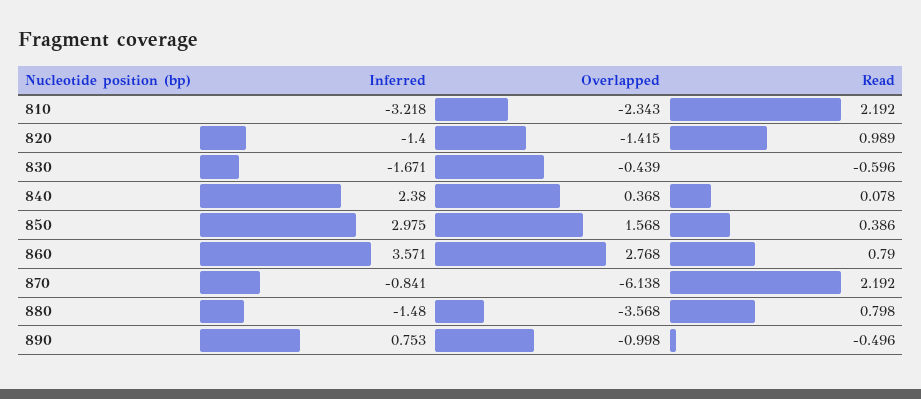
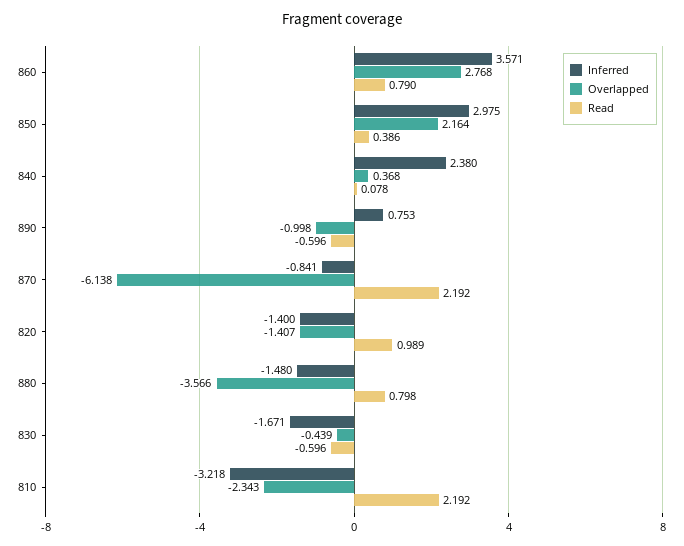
  {
    "Inferred": {
      "810": -3.218,
      "820": -1.4,
      "830": -1.671,
      "840": 2.38,
      "850": 2.975,
      "860": 3.571,
      "870": -0.841,
      "880": -1.48,
      "890": 0.753
    },
    "Overlapped": {
      "810": -2.343,
-     "820": -1.415,
+     "820": -1.407,
      "830": -0.439,
      "840": 0.368,
-     "850": 1.568,
+     "850": 2.164,
      "860": 2.768,
      "870": -6.138,
-     "880": -3.568,
+     "880": -3.566,
      "890": -0.998
    },
    "Read": {
      "810": 2.192,
      "820": 0.989,
      "830": -0.596,
      "840": 0.078,
      "850": 0.386,
      "860": 0.79,
      "870": 2.192,
      "880": 0.798,
-     "890": -0.496
+     "890": -0.596
    }
  }

